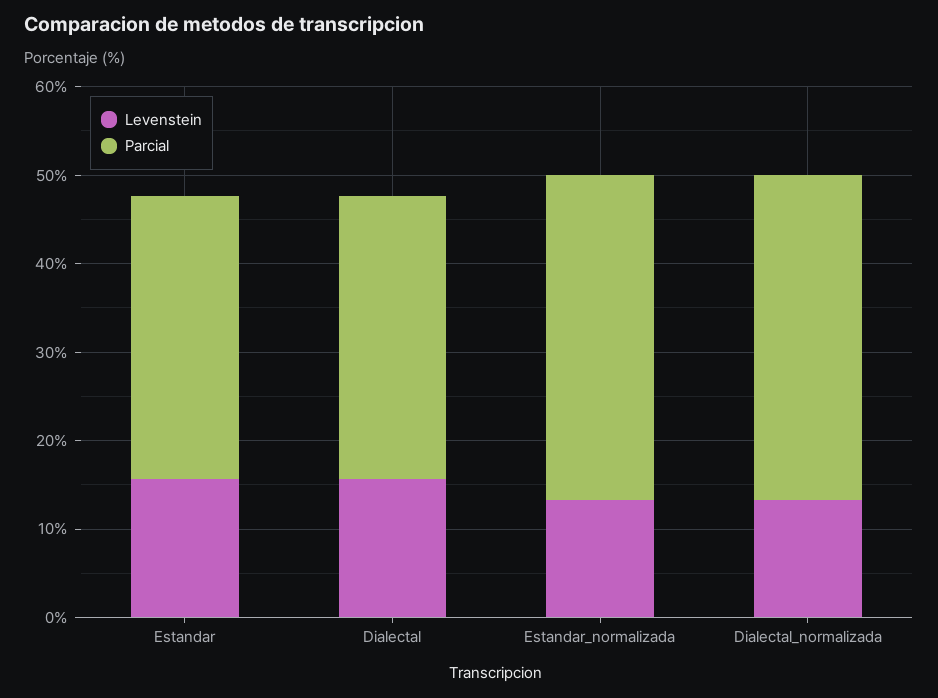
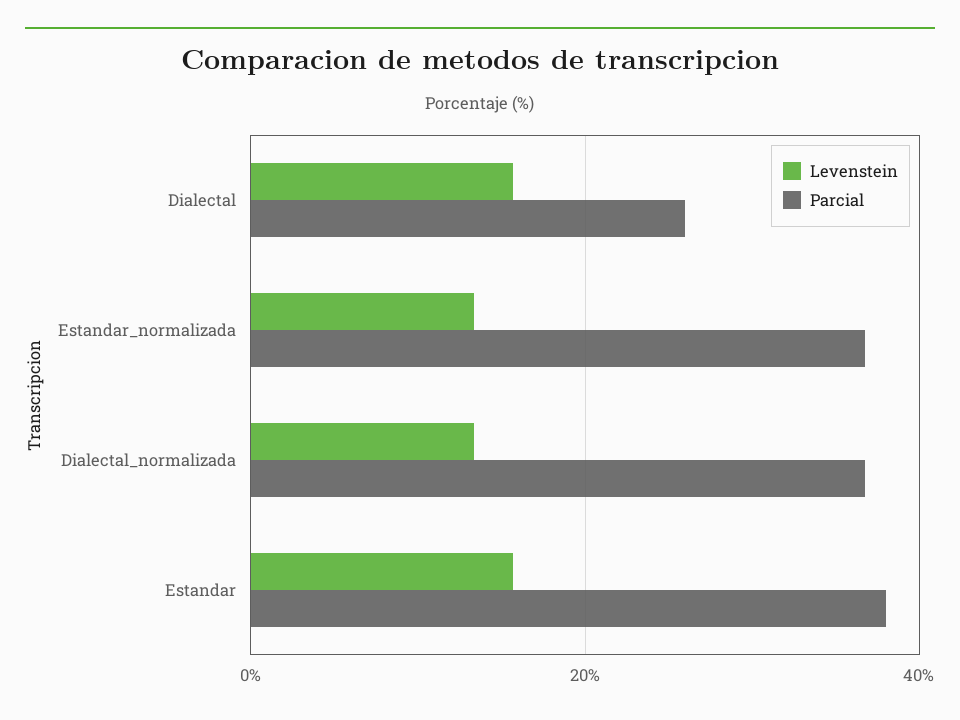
  {
    "Levenstein": {
      "Estandar": 16,
      "Dialectal": 16,
      "Estandar_normalizada": 14,
      "Dialectal_normalizada": 14
    },
    "Parcial": {
-     "Estandar": 32,
+     "Estandar": 38,
-     "Dialectal": 32,
+     "Dialectal": 26,
      "Estandar_normalizada": 36,
      "Dialectal_normalizada": 36
    }
  }

